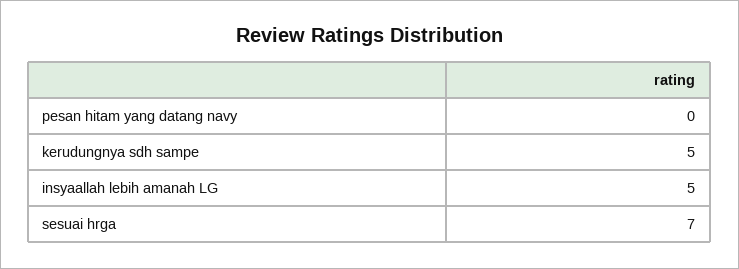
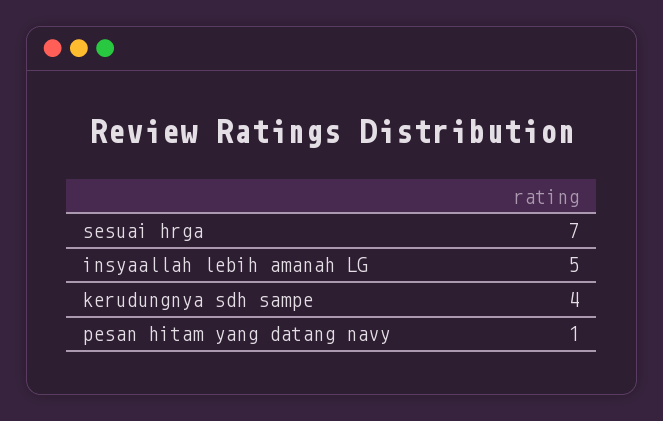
  {
-   "pesan hitam yang datang navy": 0,
+   "pesan hitam yang datang navy": 1,
-   "kerudungnya sdh sampe": 5,
+   "kerudungnya sdh sampe": 4,
    "insyaallah lebih amanah LG": 5,
    "sesuai hrga": 7
  }

